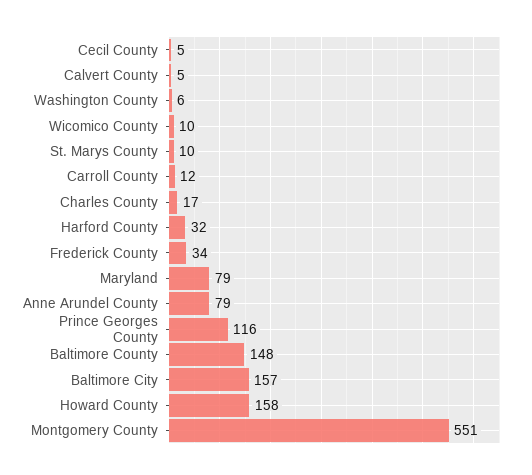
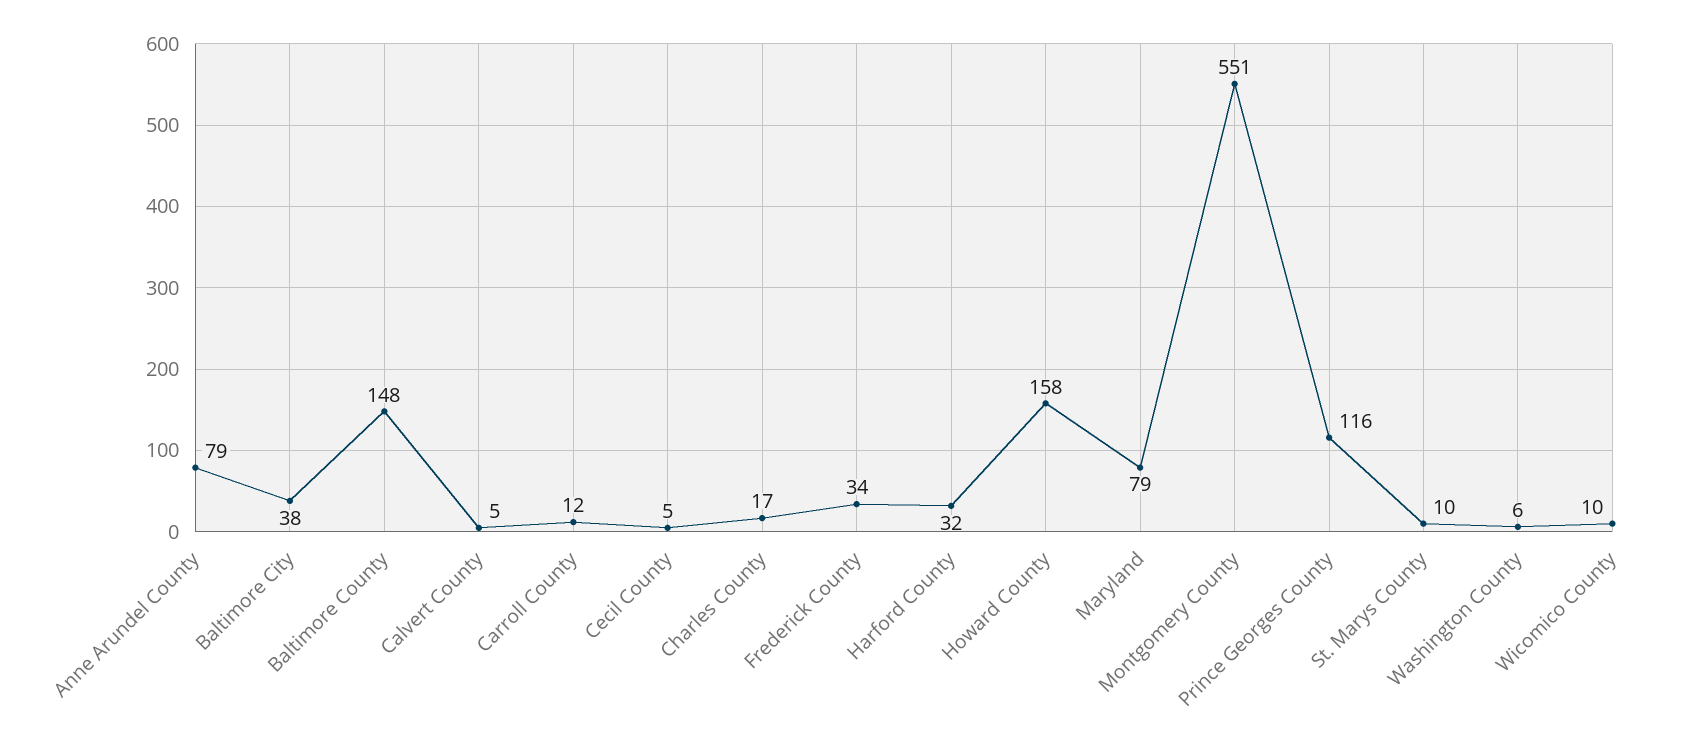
  {
    "Cecil County": 5,
    "Calvert County": 5,
    "Washington County": 6,
    "Wicomico County": 10,
    "St. Marys County": 10,
    "Carroll County": 12,
    "Charles County": 17,
    "Harford County": 32,
    "Frederick County": 34,
    "Maryland": 79,
    "Anne Arundel County": 79,
    "Prince Georges County": 116,
    "Baltimore County": 148,
-   "Baltimore City": 157,
+   "Baltimore City": 38,
    "Howard County": 158,
    "Montgomery County": 551
  }

